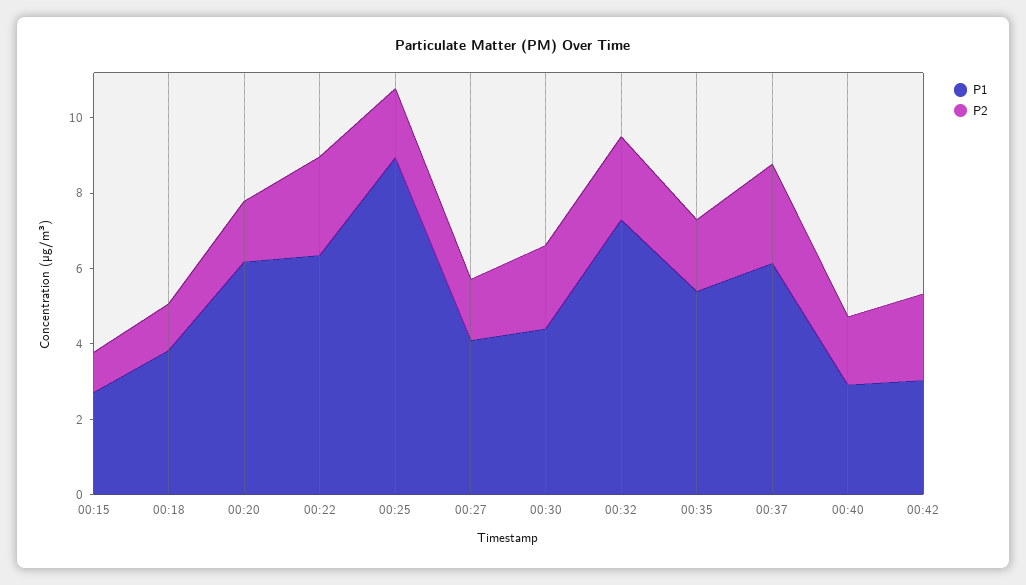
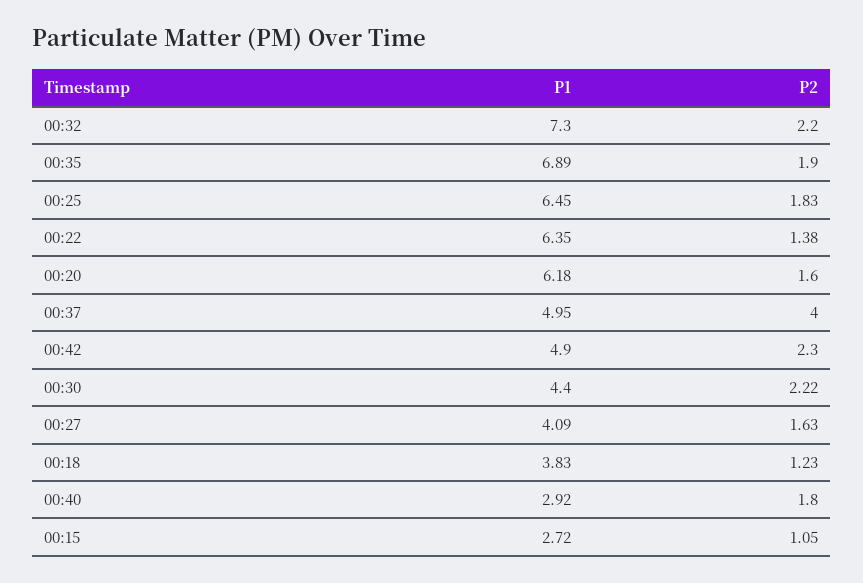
  {
    "P1": {
      "00:15": 2.72,
      "00:18": 3.83,
      "00:20": 6.18,
      "00:22": 6.35,
-     "00:25": 9,
+     "00:25": 6.45,
      "00:27": 4.09,
      "00:30": 4.4,
      "00:32": 7.3,
-     "00:35": 5.5,
+     "00:35": 6.89,
-     "00:37": 6,
+     "00:37": 4.95,
      "00:40": 2.92,
-     "00:42": 3
+     "00:42": 4.9
    },
    "P2": {
      "00:15": 1.05,
      "00:18": 1.23,
      "00:20": 1.6,
-     "00:22": 2.5,
+     "00:22": 1.38,
      "00:25": 1.83,
      "00:27": 1.63,
      "00:30": 2.22,
      "00:32": 2.2,
      "00:35": 1.9,
-     "00:37": 2.5,
+     "00:37": 4,
      "00:40": 1.8,
      "00:42": 2.3
    }
  }

